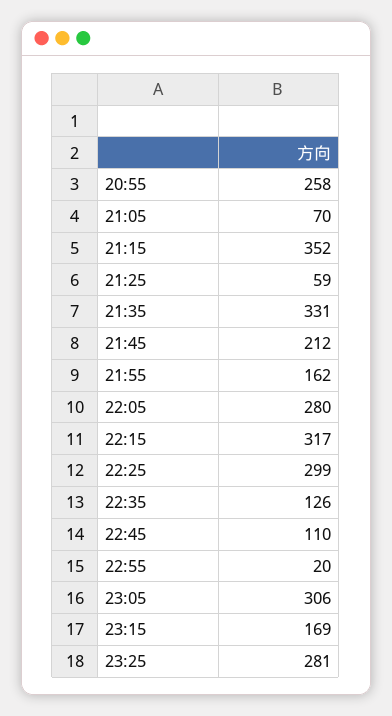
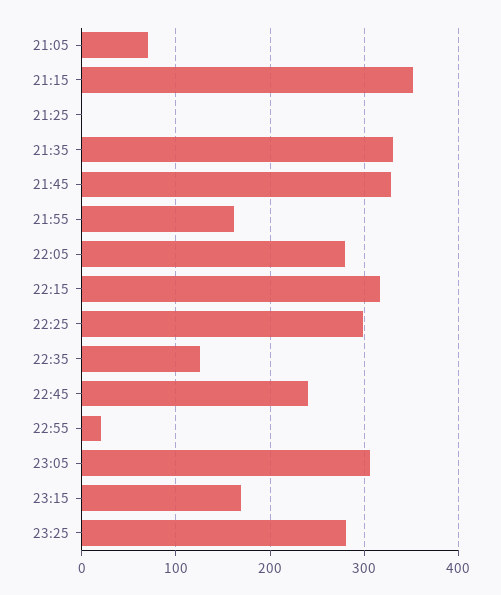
  {
-   "20:55": 258,
    "21:05": 70,
    "21:15": 352,
-   "21:25": 59,
+   "21:25": 0,
    "21:35": 331,
-   "21:45": 212,
+   "21:45": 330,
    "21:55": 162,
    "22:05": 280,
    "22:15": 317,
    "22:25": 299,
    "22:35": 126,
-   "22:45": 110,
+   "22:45": 240,
    "22:55": 20,
    "23:05": 306,
    "23:15": 169,
    "23:25": 281
  }

